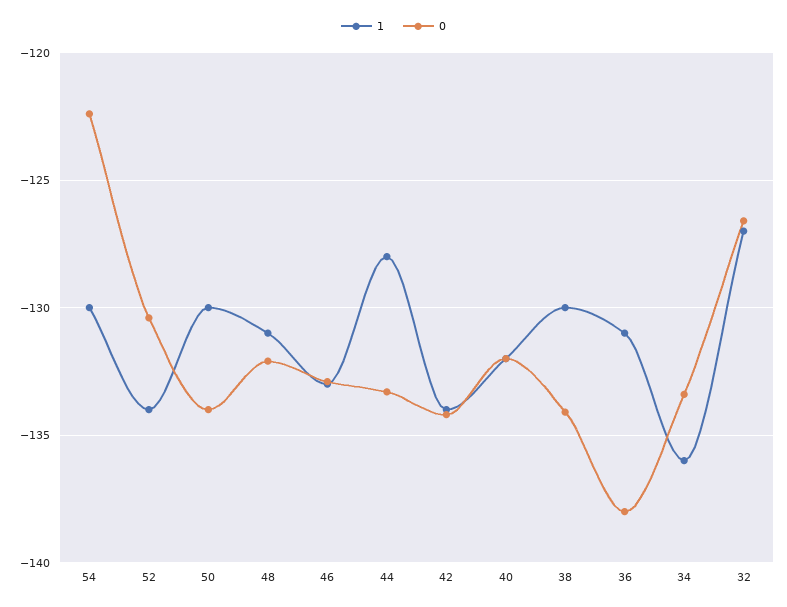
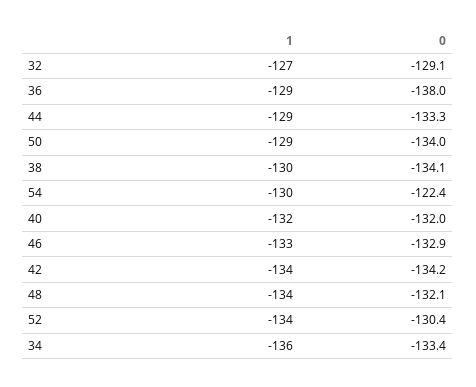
  {
    "1": {
      "54": -130,
      "52": -134,
-     "50": -130,
+     "50": -129,
-     "48": -131,
+     "48": -134,
      "46": -133,
-     "44": -128,
+     "44": -129,
      "42": -134,
      "40": -132,
      "38": -130,
-     "36": -131,
+     "36": -129,
      "34": -136,
      "32": -127
    },
    "0": {
      "54": -122.4,
      "52": -130.4,
      "50": -134,
      "48": -132.1,
      "46": -132.9,
      "44": -133.3,
      "42": -134.2,
      "40": -132,
      "38": -134.1,
      "36": -138,
      "34": -133.4,
-     "32": -126.5
+     "32": -129.1
    }
  }

